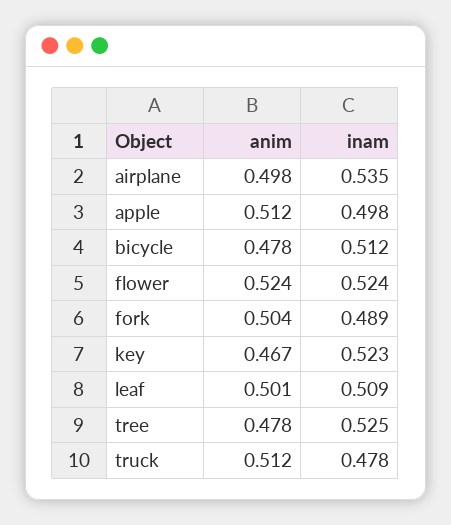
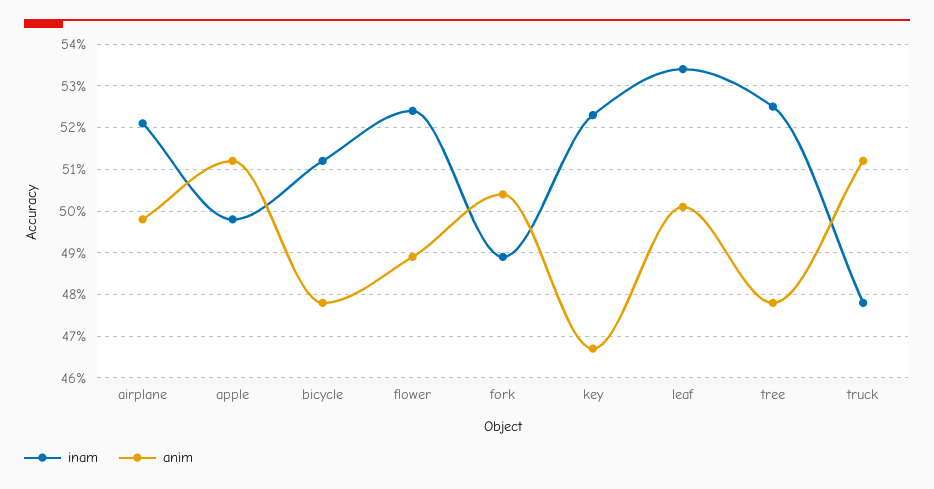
  {
    "anim": {
      "airplane": 0.498,
      "apple": 0.512,
      "bicycle": 0.478,
-     "flower": 0.524,
+     "flower": 0.49,
      "fork": 0.504,
      "key": 0.467,
      "leaf": 0.501,
      "tree": 0.478,
      "truck": 0.512
    },
    "inam": {
-     "airplane": 0.535,
+     "airplane": 0.52,
      "apple": 0.498,
      "bicycle": 0.512,
      "flower": 0.524,
      "fork": 0.489,
      "key": 0.523,
-     "leaf": 0.509,
+     "leaf": 0.535,
      "tree": 0.525,
      "truck": 0.478
    }
  }

